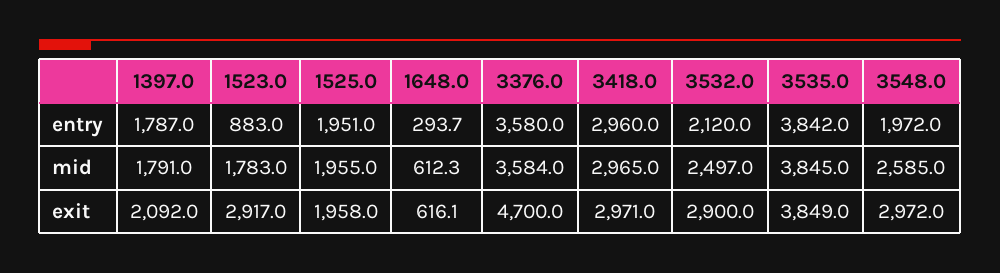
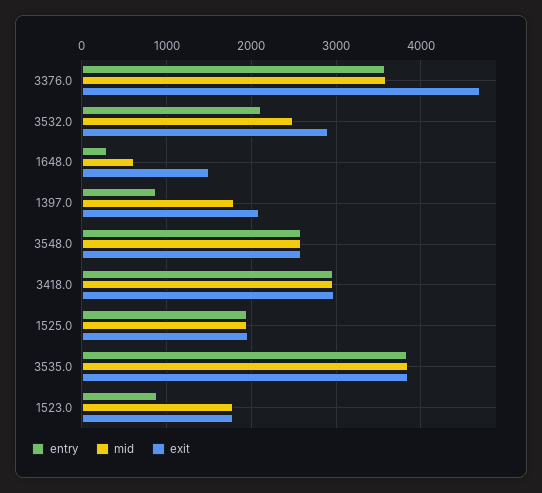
  {
    "entry": {
-     "1397.0": 1787,
+     "1397.0": 900,
      "1523.0": 883,
      "1525.0": 1951,
      "1648.0": 293.7,
      "3376.0": 3580,
      "3418.0": 2960,
      "3532.0": 2120,
      "3535.0": 3842,
-     "3548.0": 1972
+     "3548.0": 2600
    },
    "mid": {
      "1397.0": 1791,
      "1523.0": 1783,
      "1525.0": 1955,
      "1648.0": 612.3,
      "3376.0": 3584,
      "3418.0": 2965,
      "3532.0": 2497,
      "3535.0": 3845,
      "3548.0": 2585
    },
    "exit": {
      "1397.0": 2092,
-     "1523.0": 2917,
+     "1523.0": 1800,
      "1525.0": 1958,
-     "1648.0": 616.1,
+     "1648.0": 1500,
      "3376.0": 4700,
      "3418.0": 2971,
      "3532.0": 2900,
      "3535.0": 3849,
-     "3548.0": 2972
+     "3548.0": 2600
    }
  }

